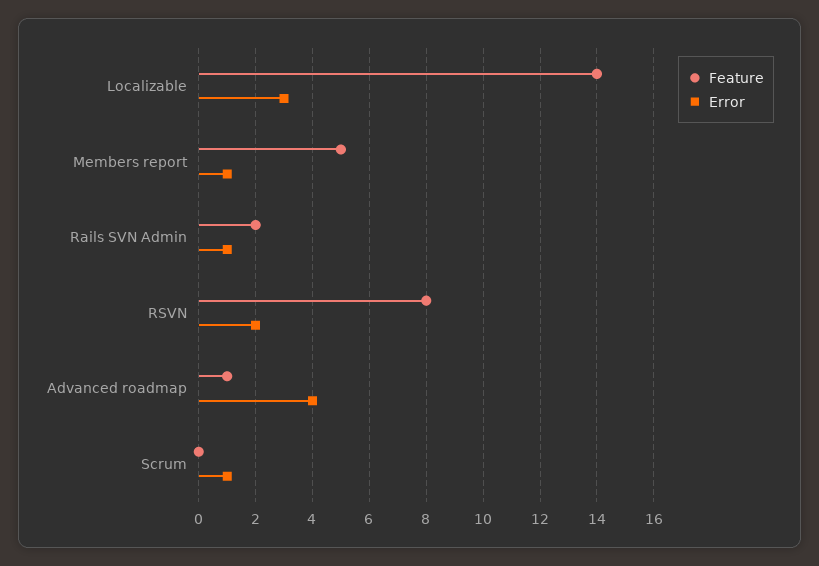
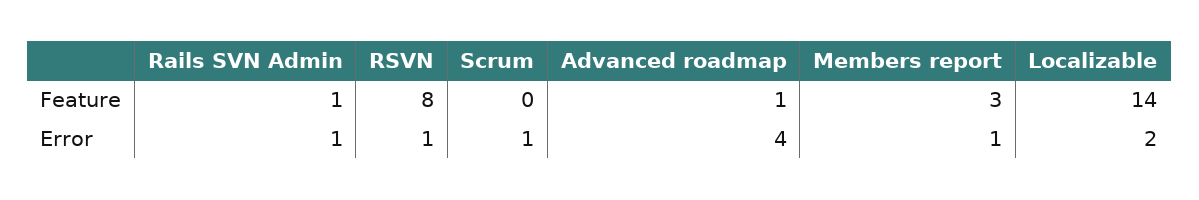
  {
    "Feature": {
      "Localizable": 14,
-     "Members report": 5,
+     "Members report": 3,
-     "Rails SVN Admin": 2,
+     "Rails SVN Admin": 1,
      "RSVN": 8,
      "Advanced roadmap": 1,
      "Scrum": 0
    },
    "Error": {
-     "Localizable": 3,
+     "Localizable": 2,
      "Members report": 1,
      "Rails SVN Admin": 1,
-     "RSVN": 2,
+     "RSVN": 1,
      "Advanced roadmap": 4,
      "Scrum": 1
    }
  }

